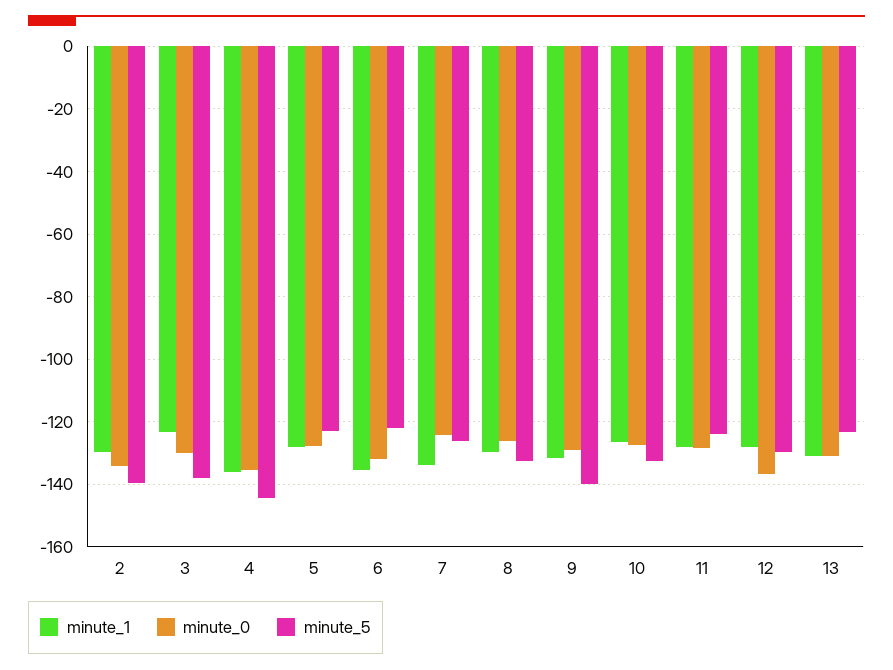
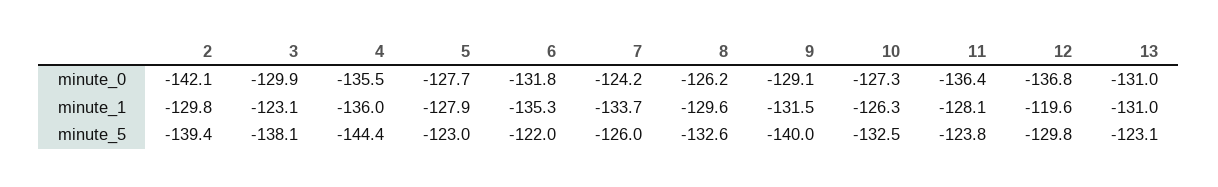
  {
    "minute_1": {
      "2": -129.8,
      "3": -123.1,
      "4": -136,
      "5": -127.9,
      "6": -135.3,
      "7": -133.7,
      "8": -129.6,
      "9": -131.5,
      "10": -126.3,
      "11": -128.1,
-     "12": -128,
+     "12": -119.6,
      "13": -131
    },
    "minute_0": {
-     "2": -134,
+     "2": -142.1,
      "3": -129.9,
      "4": -135.5,
      "5": -127.7,
      "6": -131.8,
      "7": -124.2,
      "8": -126.2,
      "9": -129.1,
      "10": -127.3,
-     "11": -128,
+     "11": -136.4,
      "12": -136.8,
      "13": -131
    },
    "minute_5": {
      "2": -139.4,
      "3": -138.1,
      "4": -144.4,
      "5": -123,
      "6": -122,
      "7": -126,
      "8": -132.6,
      "9": -140,
      "10": -132.5,
      "11": -123.8,
      "12": -129.8,
      "13": -123.1
    }
  }

